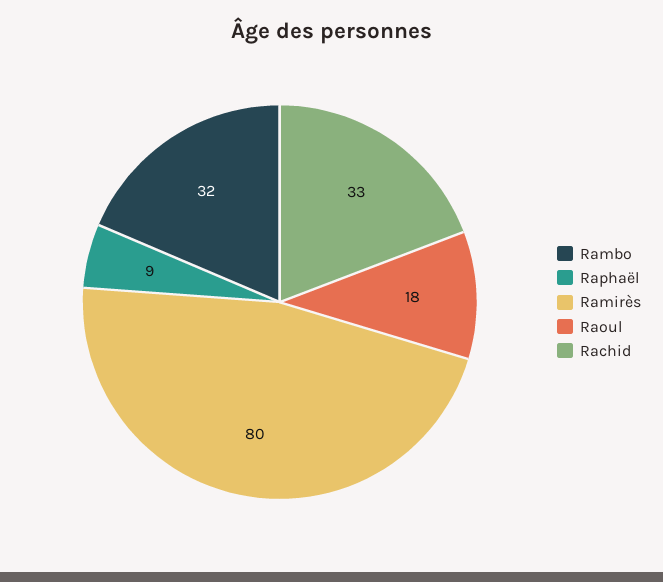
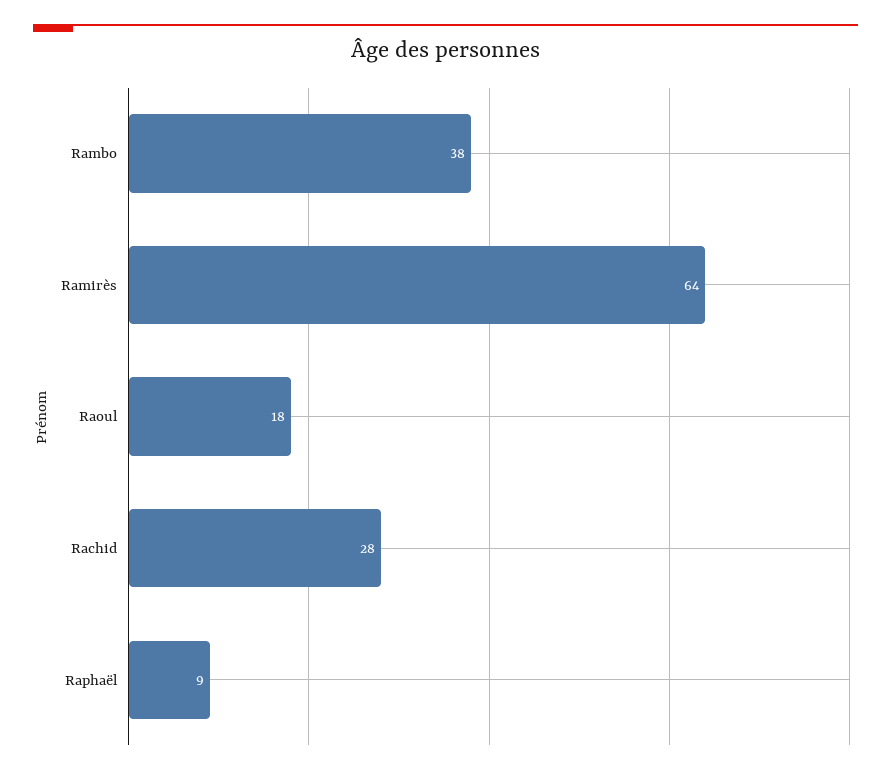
  {
-   "Rambo": 32,
+   "Rambo": 38,
    "Raphaël": 9,
-   "Ramirès": 80,
+   "Ramirès": 64,
    "Raoul": 18,
-   "Rachid": 33
+   "Rachid": 28
  }

